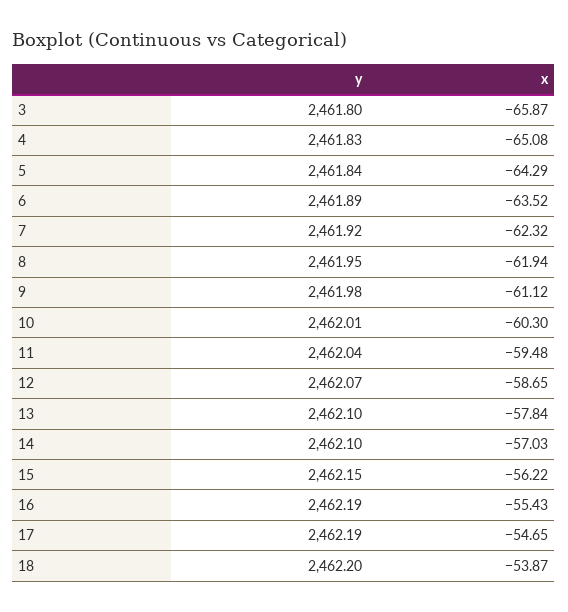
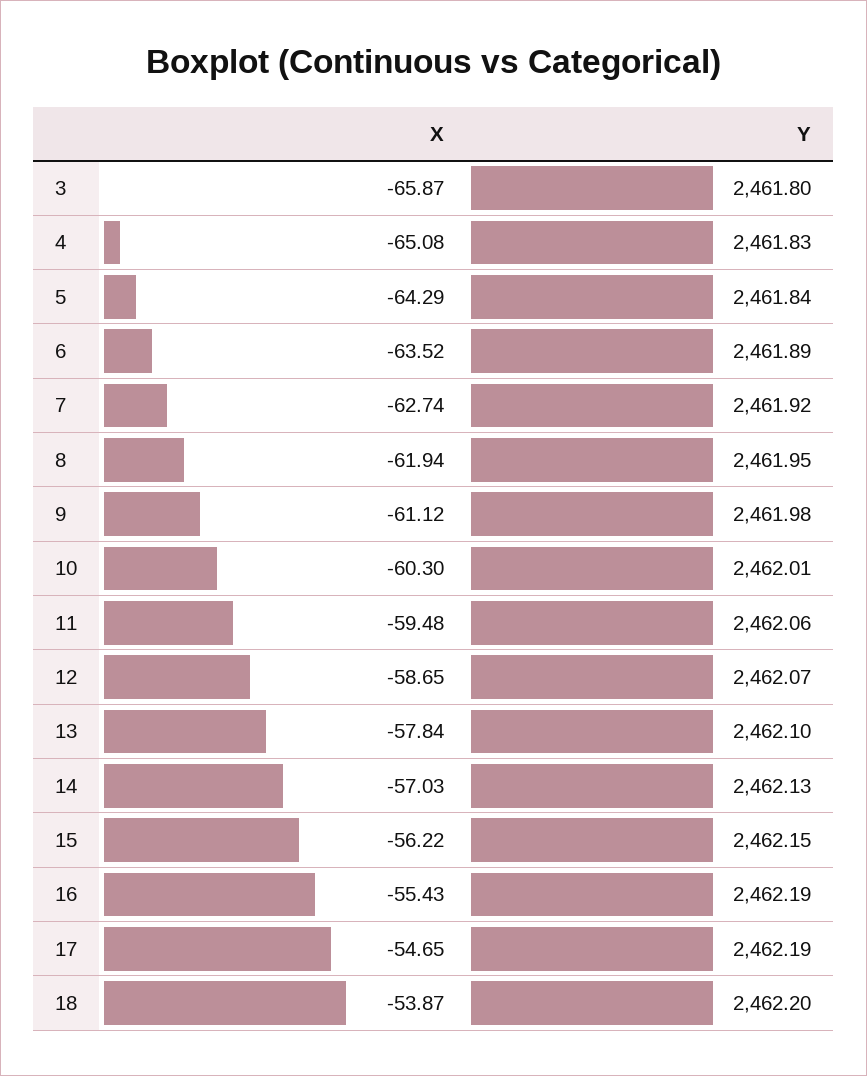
  {
    "y": {
      "3": 2461.8,
      "4": 2461.83,
      "5": 2461.84,
      "6": 2461.89,
      "7": 2461.92,
      "8": 2461.95,
      "9": 2461.98,
      "10": 2462.01,
-     "11": 2462.04,
+     "11": 2462.06,
      "12": 2462.07,
      "13": 2462.1,
-     "14": 2462.1,
+     "14": 2462.13,
      "15": 2462.15,
      "16": 2462.19,
      "17": 2462.19,
      "18": 2462.2
    },
    "x": {
      "3": -65.87,
      "4": -65.08,
      "5": -64.29,
      "6": -63.52,
-     "7": -62.32,
+     "7": -62.74,
      "8": -61.94,
      "9": -61.12,
      "10": -60.3,
      "11": -59.48,
      "12": -58.65,
      "13": -57.84,
      "14": -57.03,
      "15": -56.22,
      "16": -55.43,
      "17": -54.65,
      "18": -53.87
    }
  }

